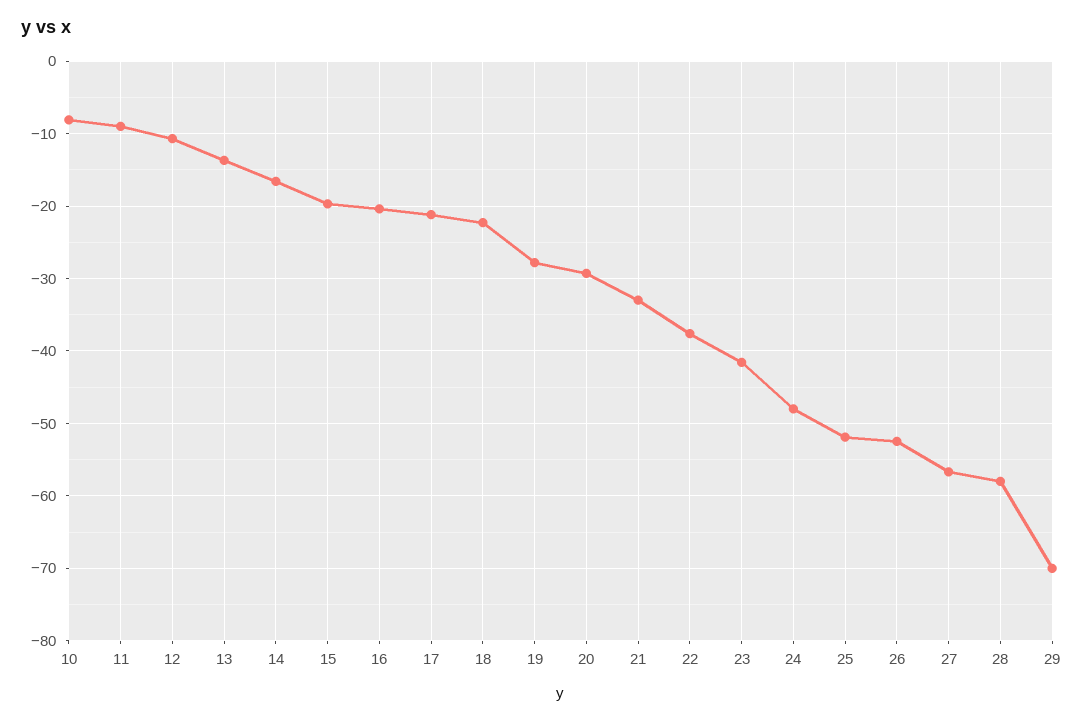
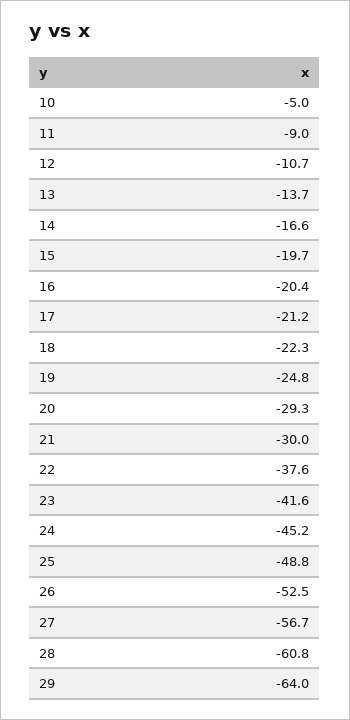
  {
-   "10": -8,
+   "10": -5,
    "11": -9,
    "12": -10.7,
    "13": -13.7,
    "14": -16.6,
    "15": -19.7,
    "16": -20.4,
    "17": -21.2,
    "18": -22.3,
-   "19": -28,
+   "19": -24.8,
    "20": -29.3,
-   "21": -33,
+   "21": -30,
    "22": -37.6,
    "23": -41.6,
-   "24": -48,
+   "24": -45.2,
-   "25": -52,
+   "25": -48.8,
    "26": -52.5,
    "27": -56.7,
-   "28": -58,
+   "28": -60.8,
-   "29": -70
+   "29": -64
  }

